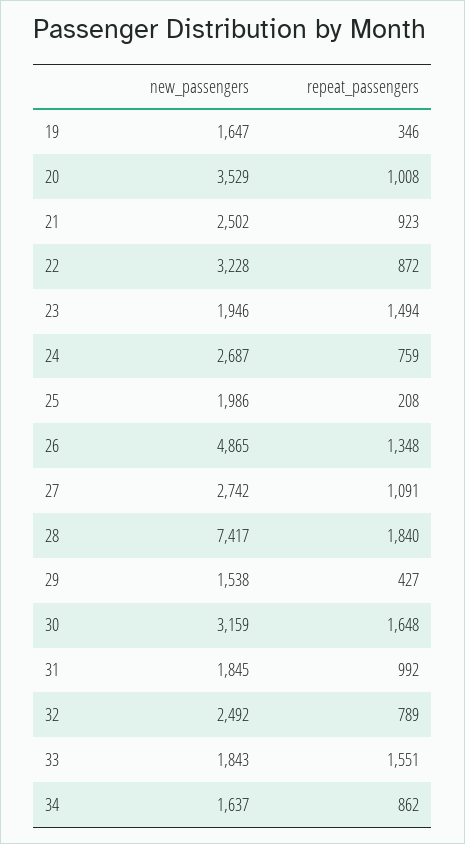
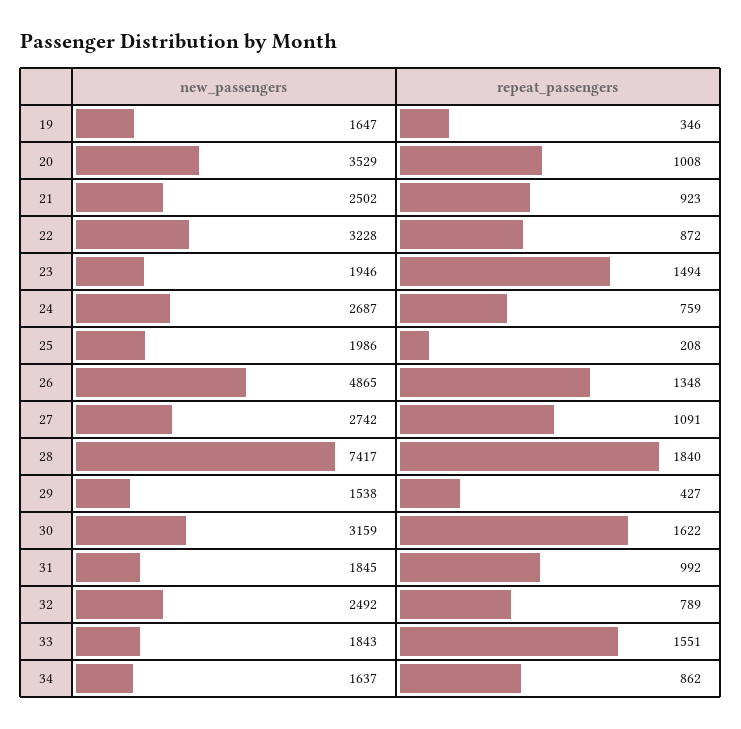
  {
    "new_passengers": {
      "19": 1647,
      "20": 3529,
      "21": 2502,
      "22": 3228,
      "23": 1946,
      "24": 2687,
      "25": 1986,
      "26": 4865,
      "27": 2742,
      "28": 7417,
      "29": 1538,
      "30": 3159,
      "31": 1845,
      "32": 2492,
      "33": 1843,
      "34": 1637
    },
    "repeat_passengers": {
      "19": 346,
      "20": 1008,
      "21": 923,
      "22": 872,
      "23": 1494,
      "24": 759,
      "25": 208,
      "26": 1348,
      "27": 1091,
      "28": 1840,
      "29": 427,
-     "30": 1648,
+     "30": 1622,
      "31": 992,
      "32": 789,
      "33": 1551,
      "34": 862
    }
  }

